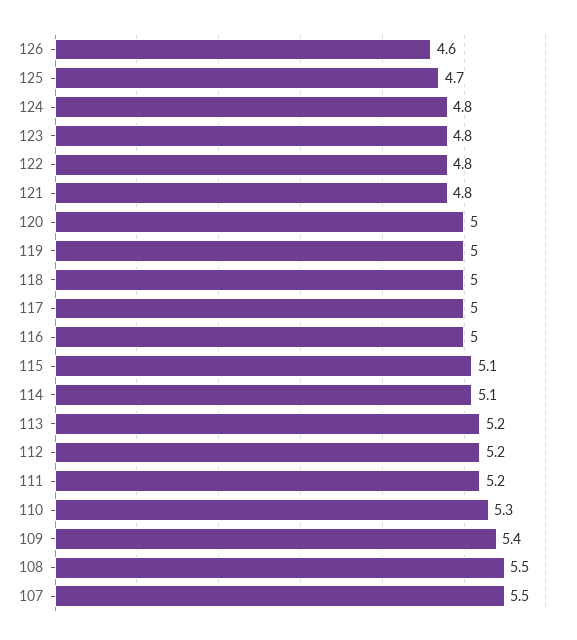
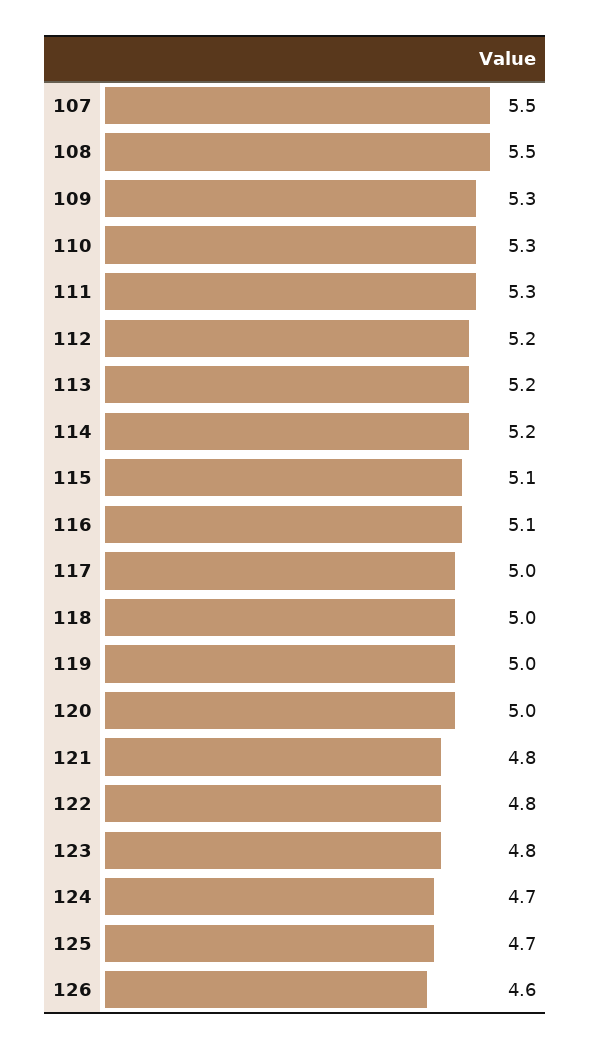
  {
    "126": 4.6,
    "125": 4.7,
-   "124": 4.8,
+   "124": 4.7,
    "123": 4.8,
    "122": 4.8,
    "121": 4.8,
    "120": 5,
    "119": 5,
    "118": 5,
    "117": 5,
-   "116": 5,
+   "116": 5.1,
    "115": 5.1,
-   "114": 5.1,
+   "114": 5.2,
    "113": 5.2,
    "112": 5.2,
-   "111": 5.2,
+   "111": 5.3,
    "110": 5.3,
-   "109": 5.4,
+   "109": 5.3,
    "108": 5.5,
    "107": 5.5
  }

